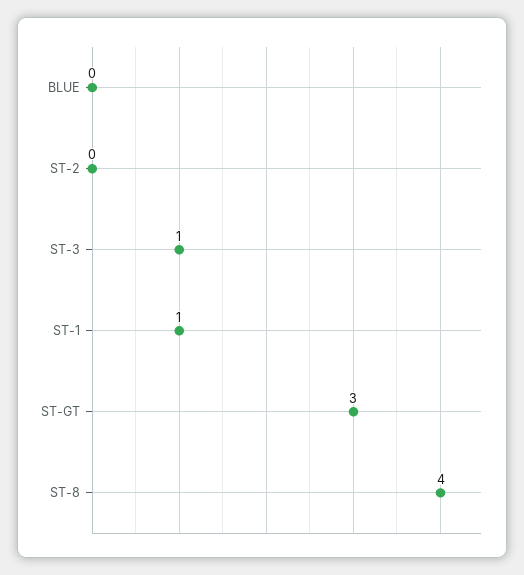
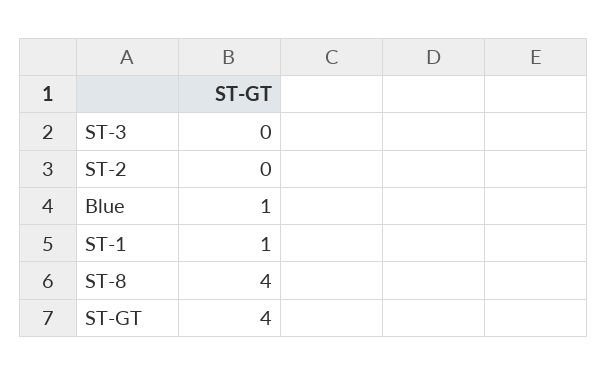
  {
-   "BLUE": 0,
+   "BLUE": 1,
    "ST-2": 0,
-   "ST-3": 1,
+   "ST-3": 0,
    "ST-1": 1,
-   "ST-GT": 3,
+   "ST-GT": 4,
    "ST-8": 4
  }

